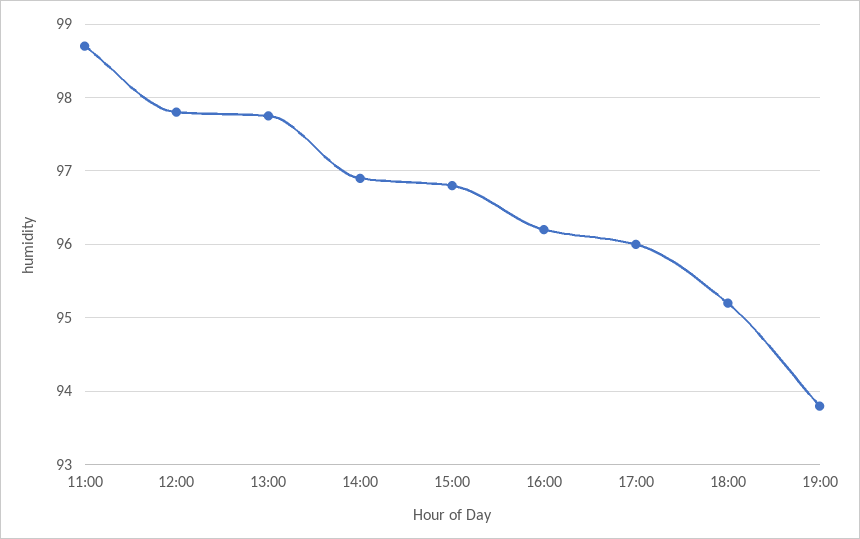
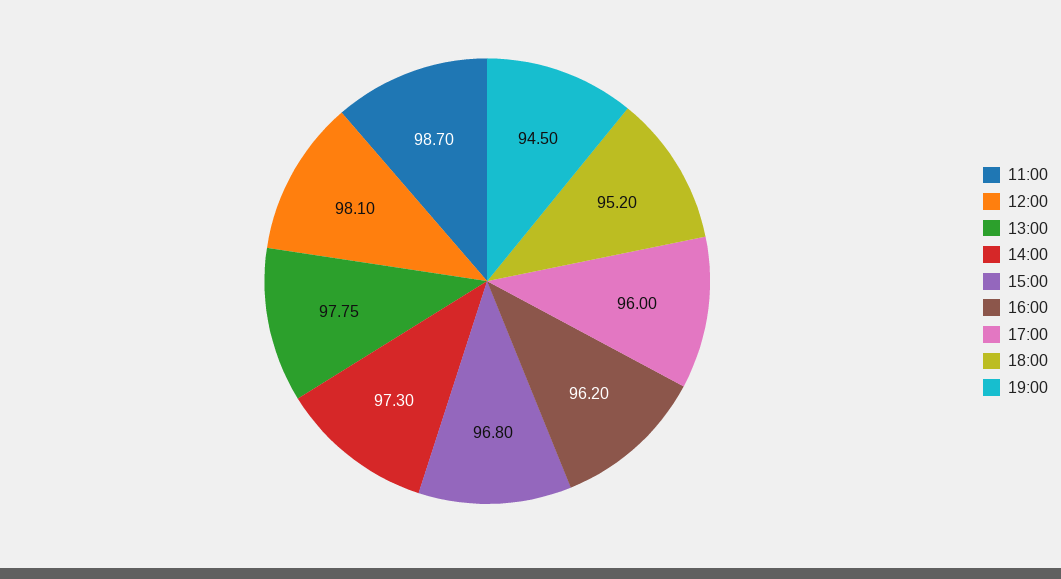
  {
    "11:00": 98.7,
-   "12:00": 97.8,
+   "12:00": 98.1,
    "13:00": 97.75,
-   "14:00": 96.9,
+   "14:00": 97.3,
    "15:00": 96.8,
    "16:00": 96.2,
    "17:00": 96,
    "18:00": 95.2,
-   "19:00": 93.8
+   "19:00": 94.5
  }

